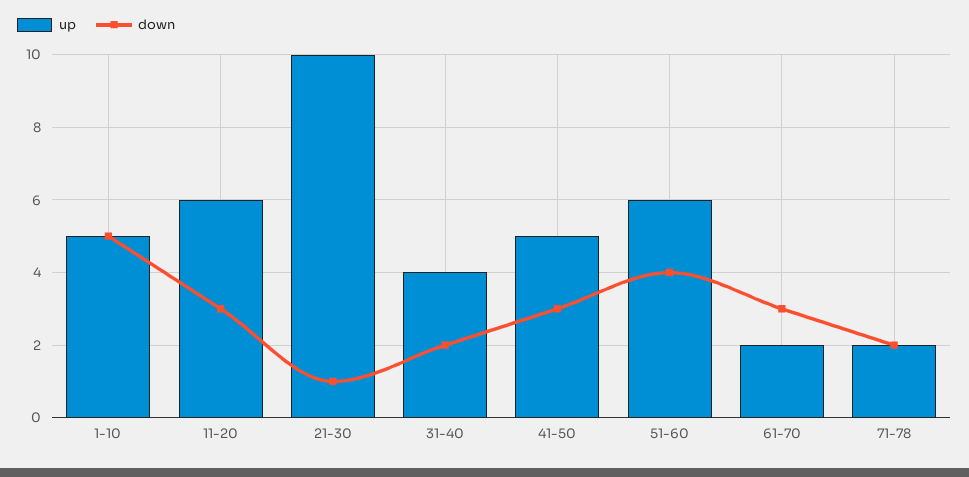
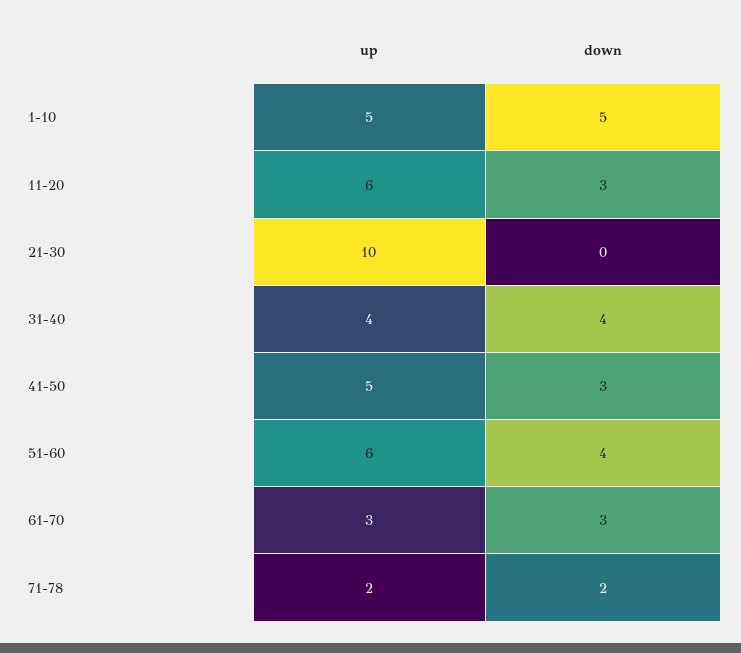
  {
    "up": {
      "1-10": 5,
      "11-20": 6,
      "21-30": 10,
      "31-40": 4,
      "41-50": 5,
      "51-60": 6,
-     "61-70": 2,
+     "61-70": 3,
      "71-78": 2
    },
    "down": {
      "1-10": 5,
      "11-20": 3,
-     "21-30": 1,
+     "21-30": 0,
-     "31-40": 2,
+     "31-40": 4,
      "41-50": 3,
      "51-60": 4,
      "61-70": 3,
      "71-78": 2
    }
  }

